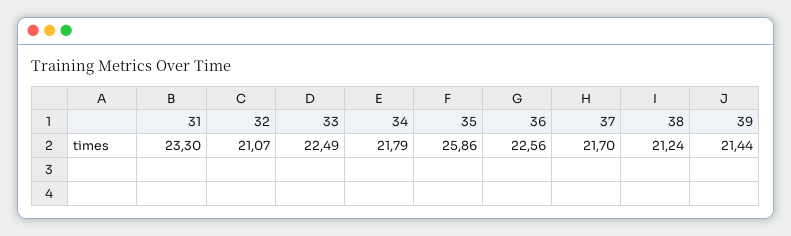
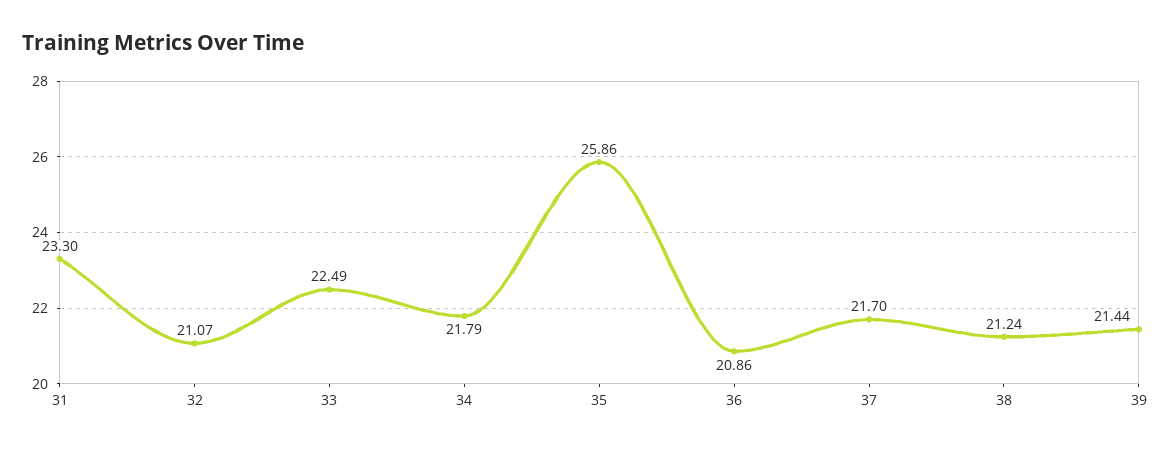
  {
    "31": 23.3,
    "32": 21.07,
    "33": 22.49,
    "34": 21.79,
    "35": 25.86,
-   "36": 22.56,
+   "36": 20.86,
    "37": 21.7,
    "38": 21.24,
    "39": 21.44
  }

